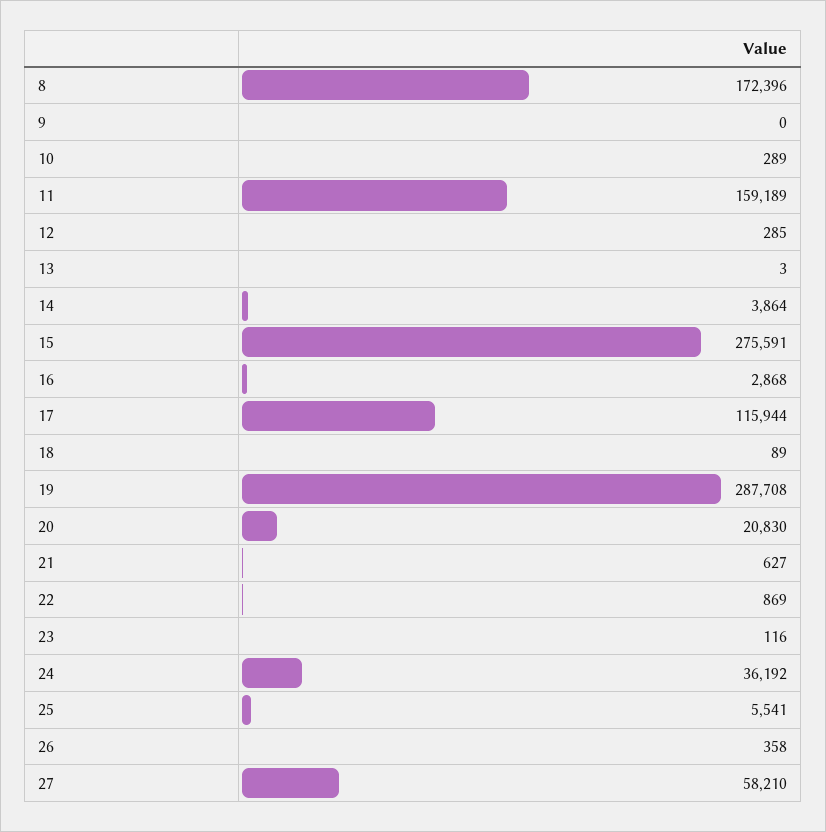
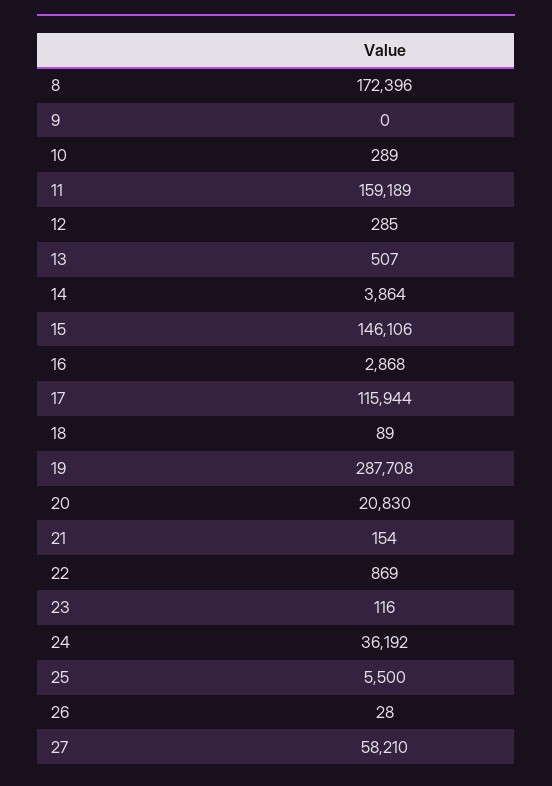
  {
    "8": 172396,
    "9": 0,
    "10": 289,
    "11": 159189,
    "12": 285,
-   "13": 3,
+   "13": 507,
    "14": 3864,
-   "15": 275591,
+   "15": 146106,
    "16": 2868,
    "17": 115944,
    "18": 89,
    "19": 287708,
    "20": 20830,
-   "21": 627,
+   "21": 154,
    "22": 869,
    "23": 116,
    "24": 36192,
-   "25": 5541,
+   "25": 5500,
-   "26": 358,
+   "26": 28,
    "27": 58210
  }

